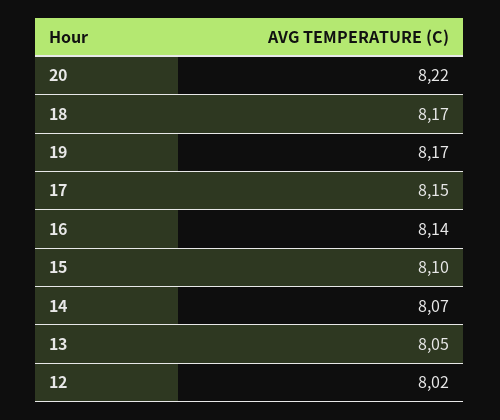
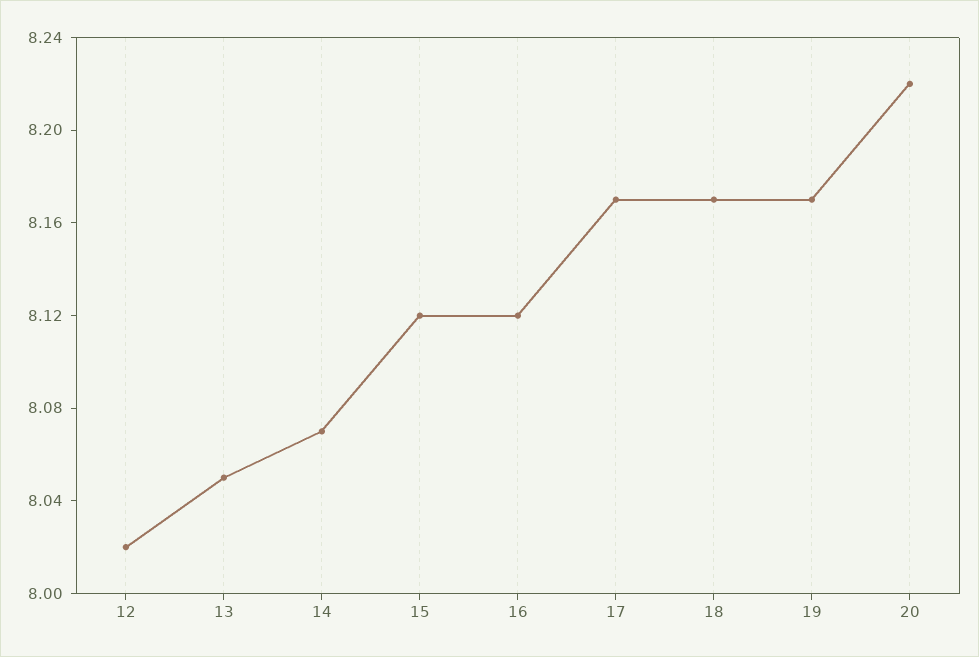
  {
    "20": 8.22,
    "18": 8.17,
    "19": 8.17,
-   "17": 8.15,
+   "17": 8.17,
-   "16": 8.14,
+   "16": 8.12,
-   "15": 8.1,
+   "15": 8.12,
    "14": 8.07,
    "13": 8.05,
    "12": 8.02
  }

